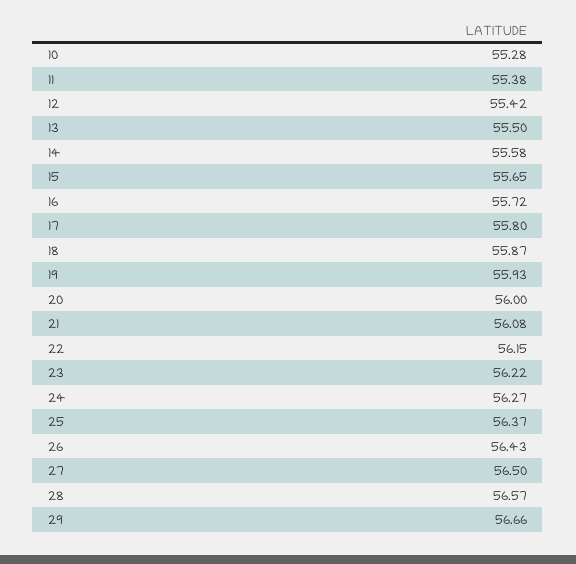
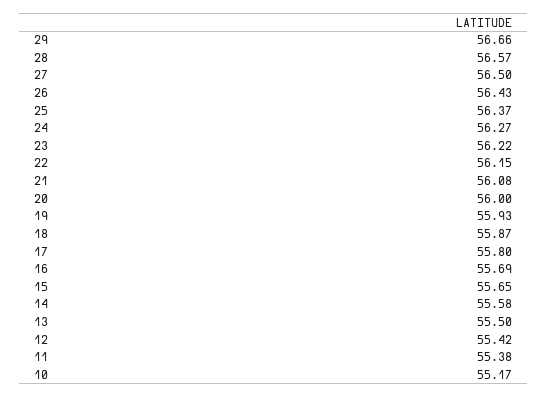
  {
-   "10": 55.28,
+   "10": 55.17,
    "11": 55.38,
    "12": 55.42,
    "13": 55.5,
    "14": 55.58,
    "15": 55.65,
-   "16": 55.72,
+   "16": 55.69,
    "17": 55.8,
    "18": 55.87,
    "19": 55.93,
    "20": 56,
    "21": 56.08,
    "22": 56.15,
    "23": 56.22,
    "24": 56.27,
    "25": 56.37,
    "26": 56.43,
    "27": 56.5,
    "28": 56.57,
    "29": 56.66
  }

